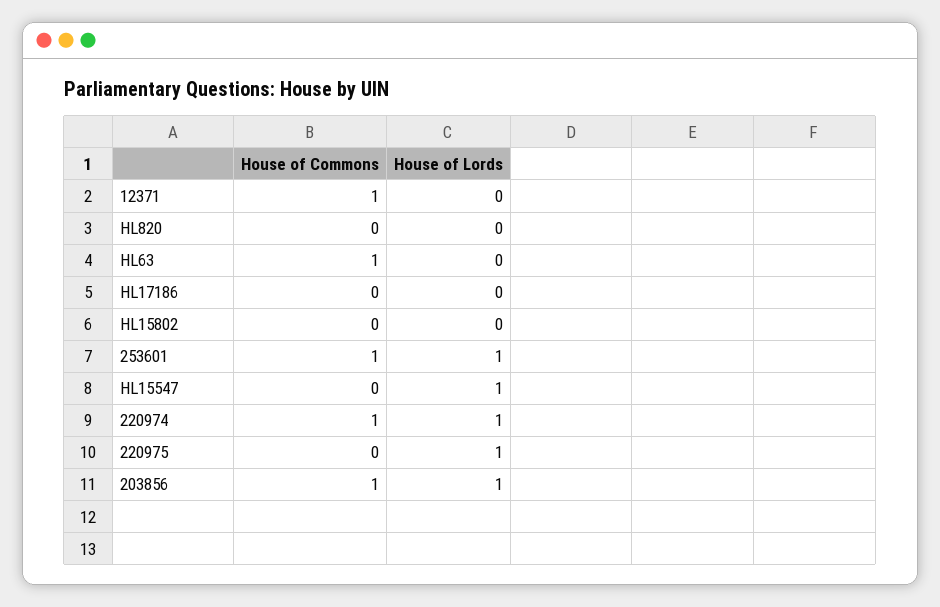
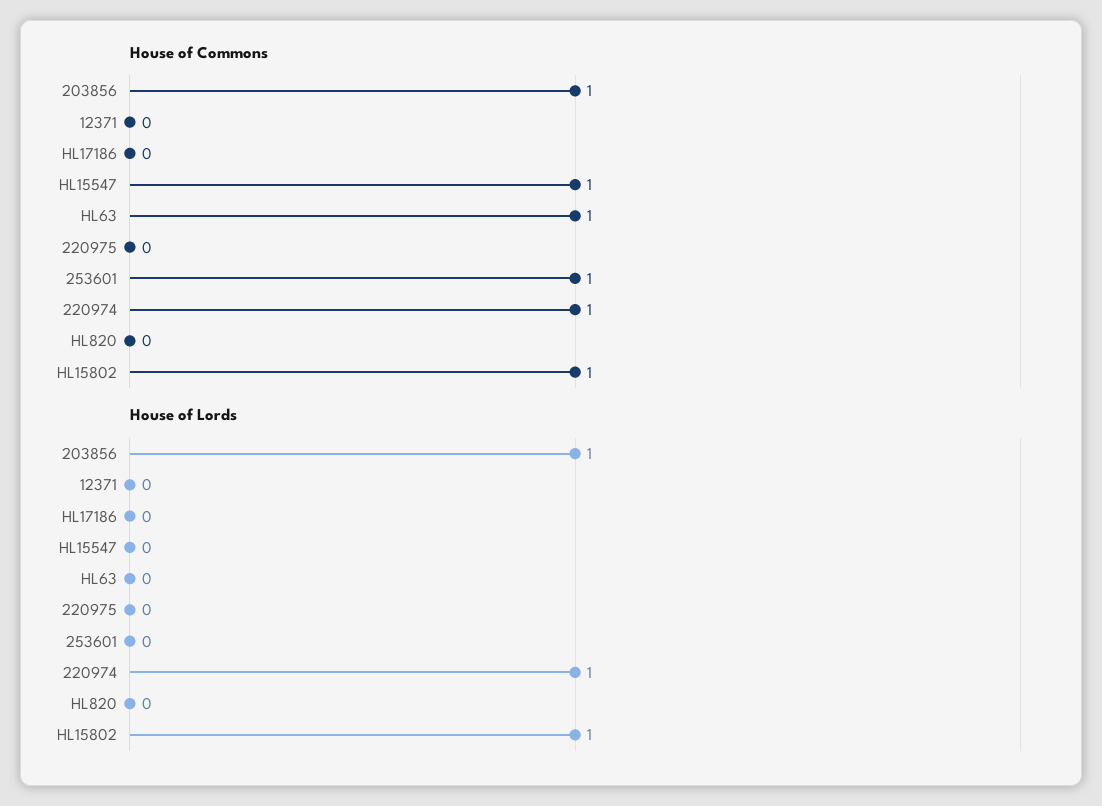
  {
    "House of Commons": {
-     "12371": 1,
+     "12371": 0,
      "HL820": 0,
      "HL63": 1,
      "HL17186": 0,
-     "HL15802": 0,
+     "HL15802": 1,
      "253601": 1,
-     "HL15547": 0,
+     "HL15547": 1,
      "220974": 1,
      "220975": 0,
      "203856": 1
    },
    "House of Lords": {
      "12371": 0,
      "HL820": 0,
      "HL63": 0,
      "HL17186": 0,
-     "HL15802": 0,
+     "HL15802": 1,
-     "253601": 1,
+     "253601": 0,
-     "HL15547": 1,
+     "HL15547": 0,
      "220974": 1,
-     "220975": 1,
+     "220975": 0,
      "203856": 1
    }
  }

